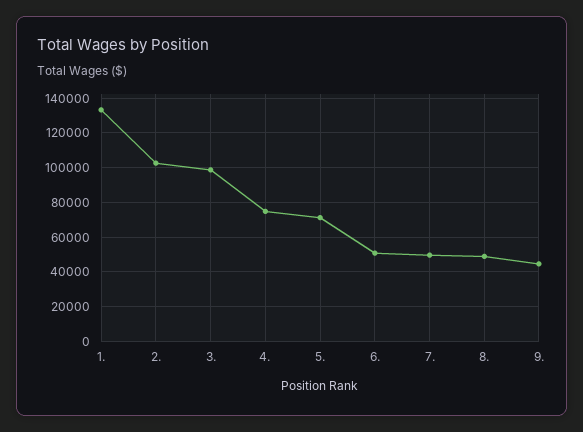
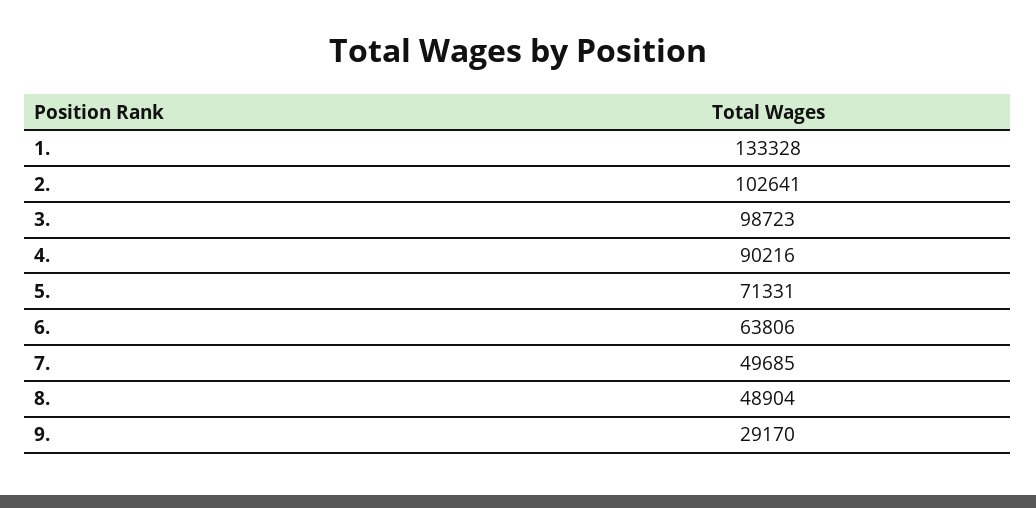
  {
    "1.": 133328,
    "2.": 102641,
    "3.": 98723,
-   "4.": 75000,
+   "4.": 90216,
    "5.": 71331,
-   "6.": 50000,
+   "6.": 63806,
    "7.": 49685,
    "8.": 48904,
-   "9.": 45000
+   "9.": 29170
  }

